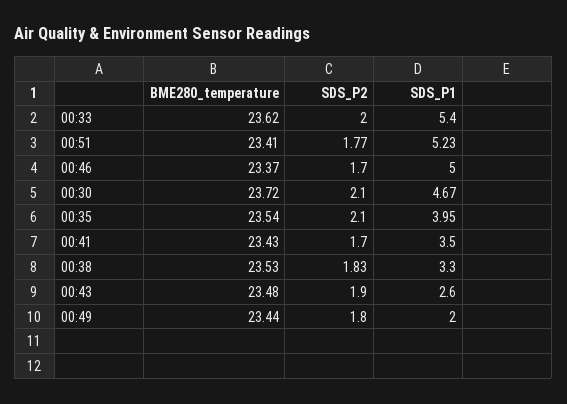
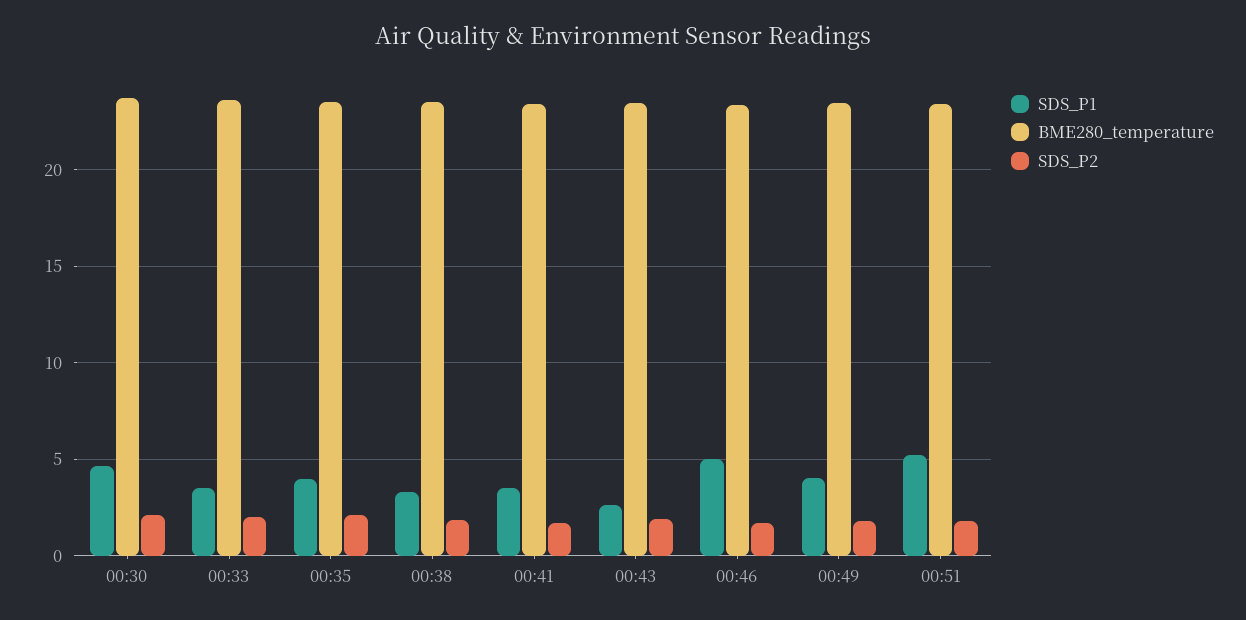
  {
    "BME280_temperature": {
      "00:33": 23.62,
      "00:51": 23.41,
      "00:46": 23.37,
      "00:30": 23.72,
      "00:35": 23.54,
      "00:41": 23.43,
      "00:38": 23.53,
      "00:43": 23.48,
      "00:49": 23.44
    },
    "SDS_P2": {
      "00:33": 2,
      "00:51": 1.77,
      "00:46": 1.7,
      "00:30": 2.1,
      "00:35": 2.1,
      "00:41": 1.7,
      "00:38": 1.83,
      "00:43": 1.9,
      "00:49": 1.8
    },
    "SDS_P1": {
-     "00:33": 5.4,
+     "00:33": 3.5,
      "00:51": 5.23,
      "00:46": 5,
      "00:30": 4.67,
      "00:35": 3.95,
      "00:41": 3.5,
      "00:38": 3.3,
      "00:43": 2.6,
-     "00:49": 2
+     "00:49": 4
    }
  }

